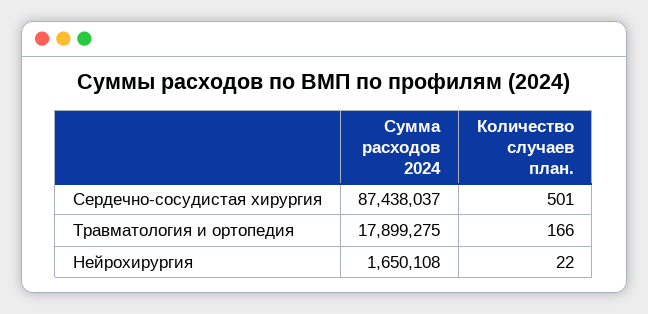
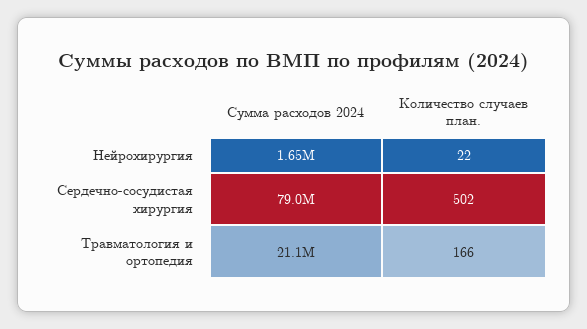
  {
    "Сумма расходов 2024": {
-     "Сердечно-сосудистая хирургия": 87438037,
+     "Сердечно-сосудистая хирургия": 79000000,
-     "Травматология и ортопедия": 17899275,
+     "Травматология и ортопедия": 21100000,
      "Нейрохирургия": 1650108
    },
    "Количество случаев план.": {
-     "Сердечно-сосудистая хирургия": 501,
+     "Сердечно-сосудистая хирургия": 502,
      "Травматология и ортопедия": 166,
      "Нейрохирургия": 22
    }
  }

